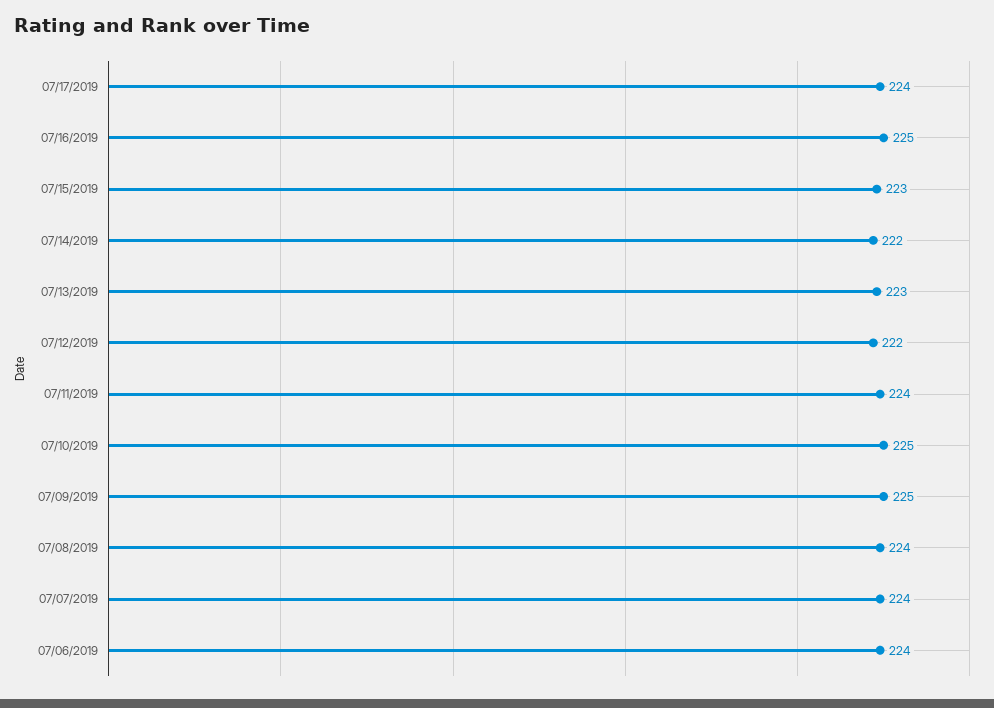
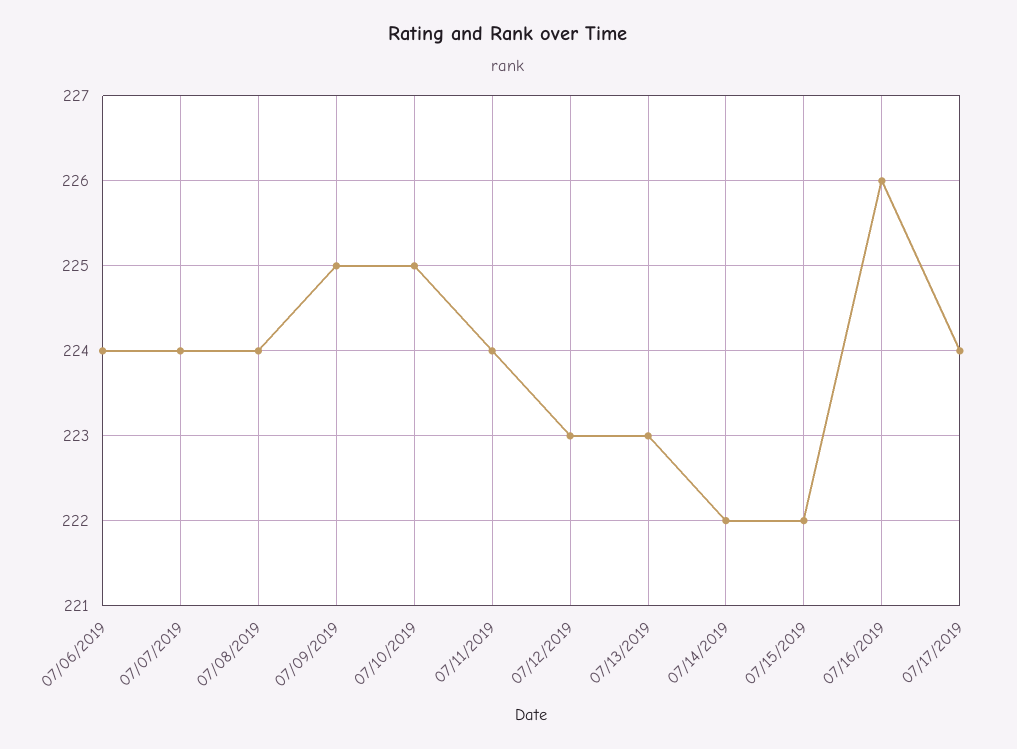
  {
    "07/17/2019": 224,
-   "07/16/2019": 225,
+   "07/16/2019": 226,
-   "07/15/2019": 223,
+   "07/15/2019": 222,
    "07/14/2019": 222,
    "07/13/2019": 223,
-   "07/12/2019": 222,
+   "07/12/2019": 223,
    "07/11/2019": 224,
    "07/10/2019": 225,
    "07/09/2019": 225,
    "07/08/2019": 224,
    "07/07/2019": 224,
    "07/06/2019": 224
  }

